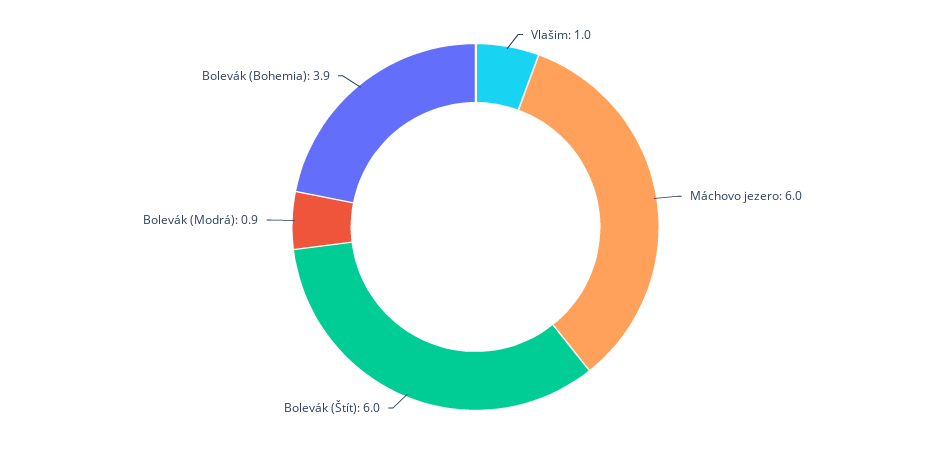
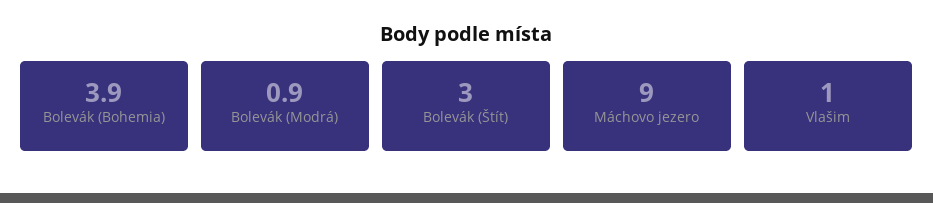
  {
    "Vlašim": 1,
-   "Máchovo jezero": 6,
+   "Máchovo jezero": 9,
-   "Bolevák (Štít)": 6,
+   "Bolevák (Štít)": 3,
    "Bolevák (Modrá)": 0.9,
    "Bolevák (Bohemia)": 3.9
  }

